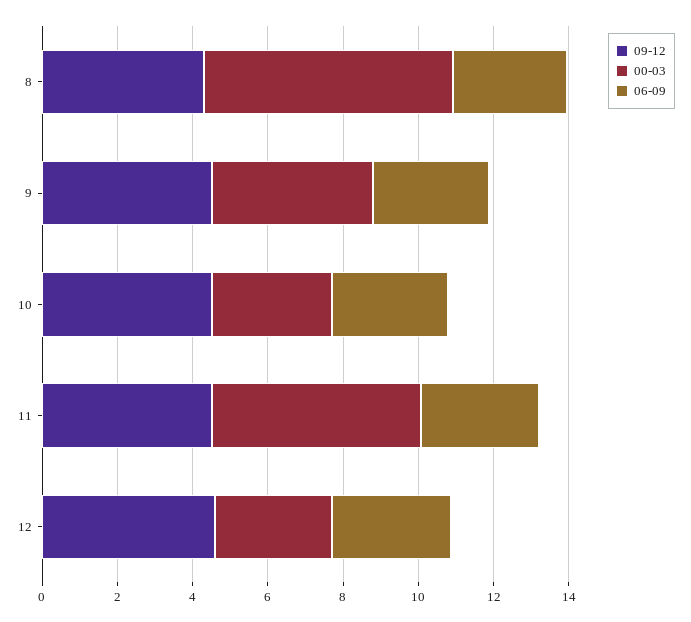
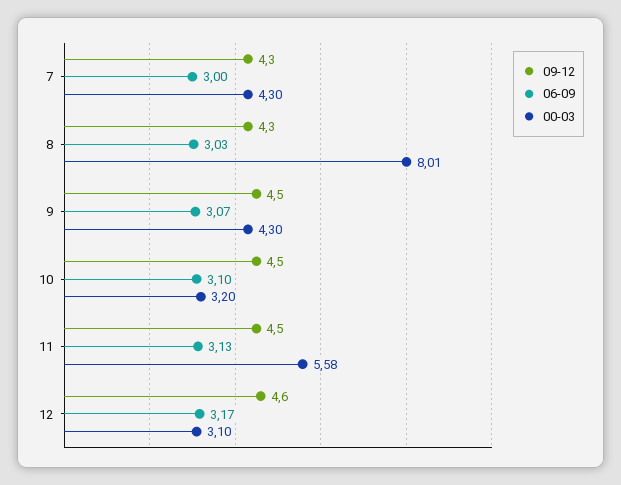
  {
    "09-12": {
      "8": 4.3,
      "9": 4.5,
      "10": 4.5,
      "11": 4.5,
-     "12": 4.6
+     "12": 4.6,
+     "7": 4.3
    },
    "00-03": {
-     "8": 6.5,
+     "8": 8.01,
      "9": 4.3,
      "10": 3.2,
      "11": 5.58,
-     "12": 3.1
+     "12": 3.1,
+     "7": 4.3
    },
    "06-09": {
      "8": 3.03,
      "9": 3.07,
      "10": 3.1,
      "11": 3.13,
-     "12": 3.17
+     "12": 3.17,
+     "7": 3
    }
  }

